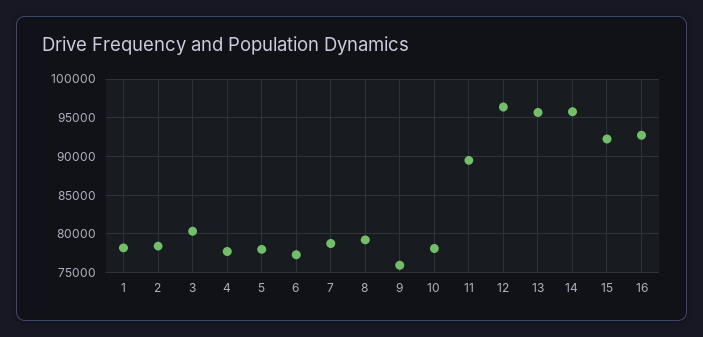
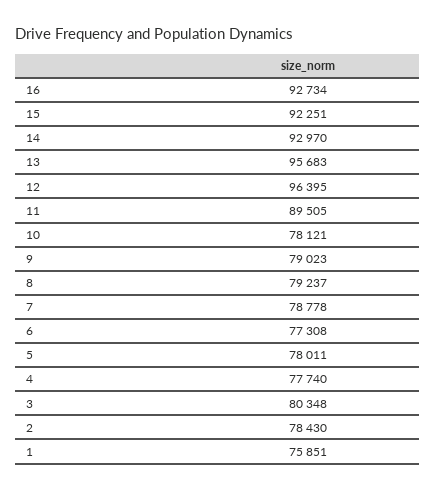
  {
-   "1": 78000,
+   "1": 75851,
    "2": 78430,
    "3": 80348,
    "4": 77740,
    "5": 78011,
    "6": 77308,
    "7": 78778,
    "8": 79237,
-   "9": 76000,
+   "9": 79023,
    "10": 78121,
    "11": 89505,
    "12": 96395,
    "13": 95683,
-   "14": 96000,
+   "14": 92970,
    "15": 92251,
    "16": 92734
  }

